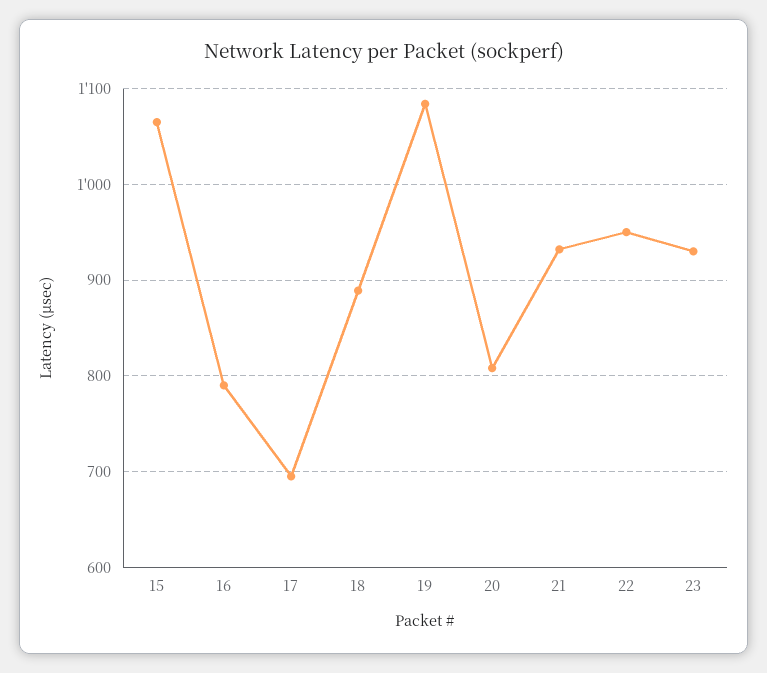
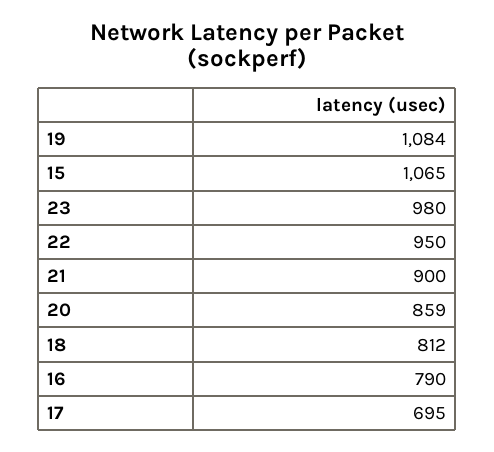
  {
    "15": 1065,
    "16": 790,
    "17": 695,
-   "18": 890,
+   "18": 812,
    "19": 1084,
-   "20": 810,
+   "20": 859,
-   "21": 930,
+   "21": 900,
    "22": 950,
-   "23": 930
+   "23": 980
  }

